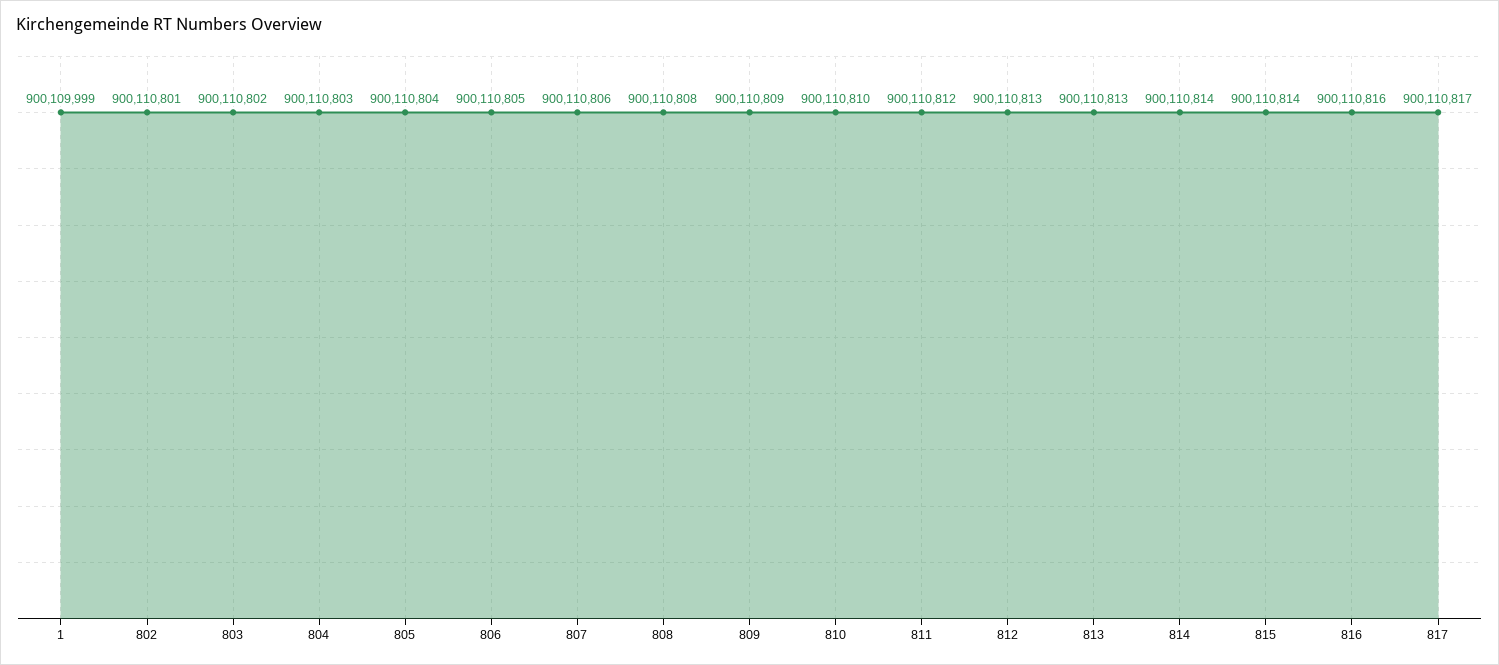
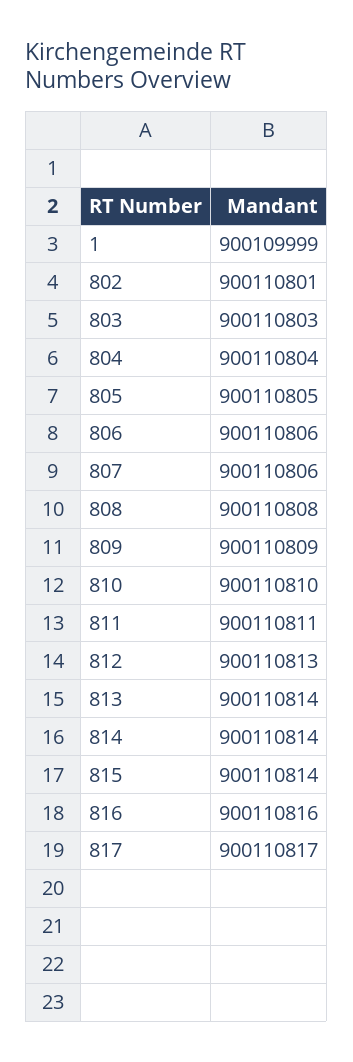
  {
    "1": 900109999,
    "802": 900110801,
-   "803": 900110802,
+   "803": 900110803,
-   "804": 900110803,
+   "804": 900110804,
-   "805": 900110804,
+   "805": 900110805,
-   "806": 900110805,
+   "806": 900110806,
    "807": 900110806,
    "808": 900110808,
    "809": 900110809,
    "810": 900110810,
-   "811": 900110812,
+   "811": 900110811,
    "812": 900110813,
-   "813": 900110813,
+   "813": 900110814,
    "814": 900110814,
    "815": 900110814,
    "816": 900110816,
    "817": 900110817
  }

